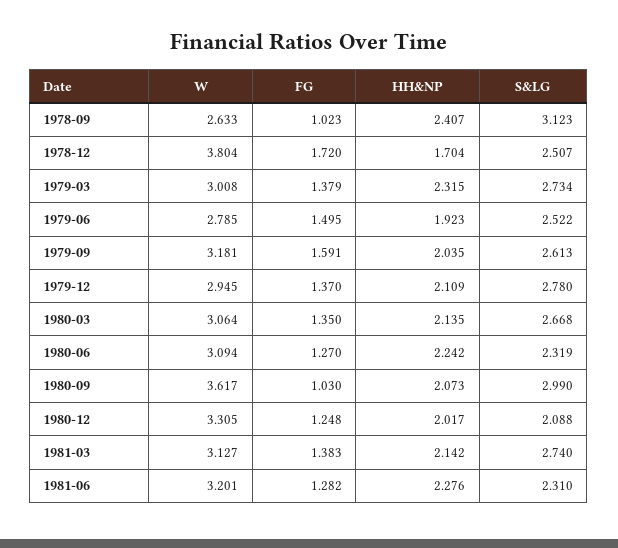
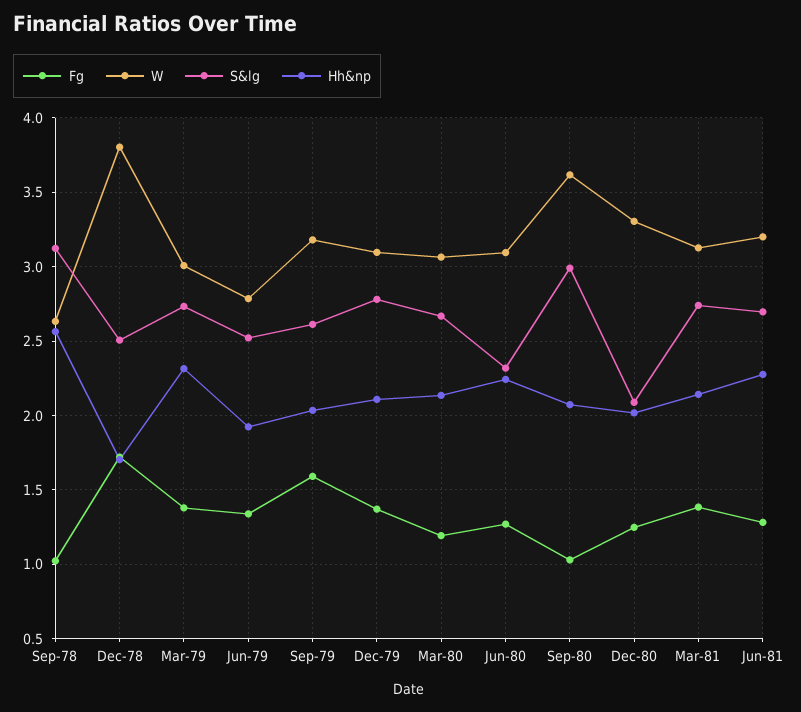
  {
    "W": {
      "1978-09": 2.633,
      "1978-12": 3.804,
      "1979-03": 3.008,
      "1979-06": 2.785,
      "1979-09": 3.181,
-     "1979-12": 2.945,
+     "1979-12": 3.1,
      "1980-03": 3.064,
      "1980-06": 3.094,
      "1980-09": 3.617,
      "1980-12": 3.305,
      "1981-03": 3.127,
      "1981-06": 3.201
    },
    "FG": {
      "1978-09": 1.023,
      "1978-12": 1.72,
      "1979-03": 1.379,
-     "1979-06": 1.495,
+     "1979-06": 1.35,
      "1979-09": 1.591,
      "1979-12": 1.37,
-     "1980-03": 1.35,
+     "1980-03": 1.2,
      "1980-06": 1.27,
      "1980-09": 1.03,
      "1980-12": 1.248,
      "1981-03": 1.383,
      "1981-06": 1.282
    },
    "HH&NP": {
-     "1978-09": 2.407,
+     "1978-09": 2.55,
      "1978-12": 1.704,
      "1979-03": 2.315,
      "1979-06": 1.923,
      "1979-09": 2.035,
      "1979-12": 2.109,
      "1980-03": 2.135,
      "1980-06": 2.242,
      "1980-09": 2.073,
      "1980-12": 2.017,
      "1981-03": 2.142,
      "1981-06": 2.276
    },
    "S&LG": {
      "1978-09": 3.123,
      "1978-12": 2.507,
      "1979-03": 2.734,
      "1979-06": 2.522,
      "1979-09": 2.613,
      "1979-12": 2.78,
      "1980-03": 2.668,
      "1980-06": 2.319,
      "1980-09": 2.99,
      "1980-12": 2.088,
      "1981-03": 2.74,
-     "1981-06": 2.31
+     "1981-06": 2.7
    }
  }

